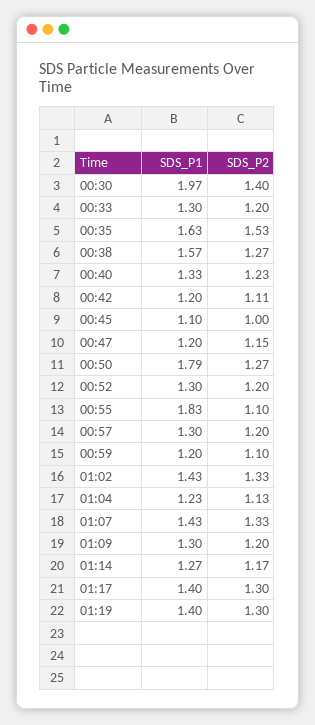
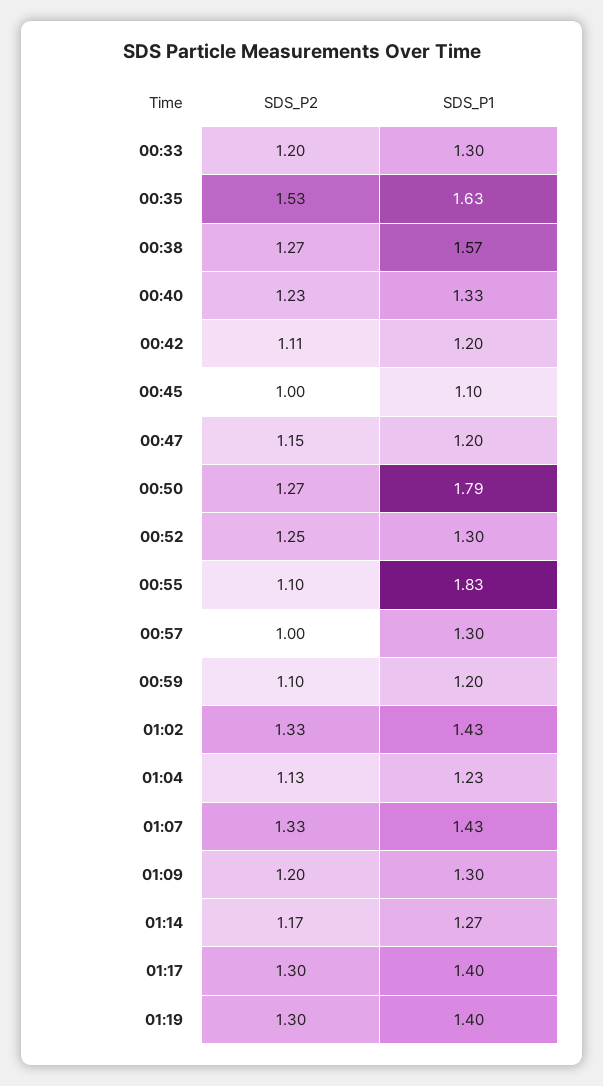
  {
    "SDS_P1": {
-     "00:30": 1.97,
      "00:33": 1.3,
      "00:35": 1.63,
      "00:38": 1.57,
      "00:40": 1.33,
      "00:42": 1.2,
      "00:45": 1.1,
      "00:47": 1.2,
      "00:50": 1.79,
      "00:52": 1.3,
      "00:55": 1.83,
      "00:57": 1.3,
      "00:59": 1.2,
      "01:02": 1.43,
      "01:04": 1.23,
      "01:07": 1.43,
      "01:09": 1.3,
      "01:14": 1.27,
      "01:17": 1.4,
      "01:19": 1.4
    },
    "SDS_P2": {
-     "00:30": 1.4,
      "00:33": 1.2,
      "00:35": 1.53,
      "00:38": 1.27,
      "00:40": 1.23,
      "00:42": 1.11,
      "00:45": 1,
      "00:47": 1.15,
      "00:50": 1.27,
-     "00:52": 1.2,
+     "00:52": 1.25,
      "00:55": 1.1,
-     "00:57": 1.2,
+     "00:57": 1,
      "00:59": 1.1,
      "01:02": 1.33,
      "01:04": 1.13,
      "01:07": 1.33,
      "01:09": 1.2,
      "01:14": 1.17,
      "01:17": 1.3,
      "01:19": 1.3
    }
  }

